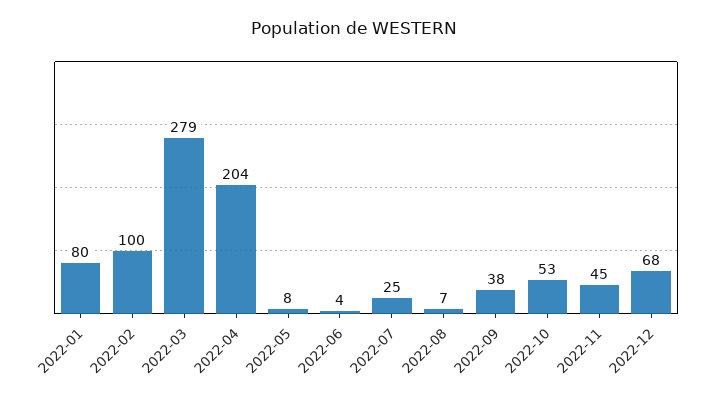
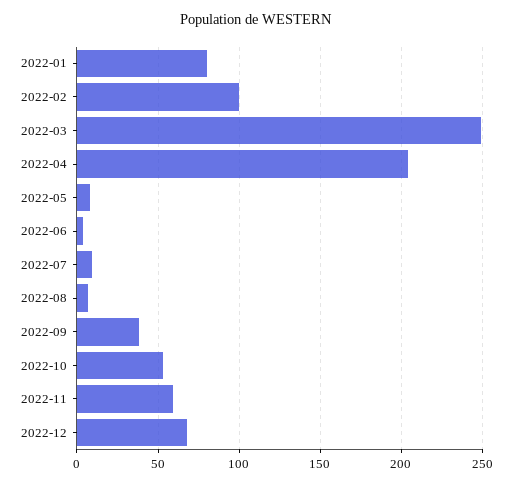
  {
    "2022-01": 80,
    "2022-02": 100,
-   "2022-03": 279,
+   "2022-03": 250,
    "2022-04": 204,
    "2022-05": 8,
    "2022-06": 4,
-   "2022-07": 25,
+   "2022-07": 10,
    "2022-08": 7,
    "2022-09": 38,
    "2022-10": 53,
-   "2022-11": 45,
+   "2022-11": 60,
    "2022-12": 68
  }

